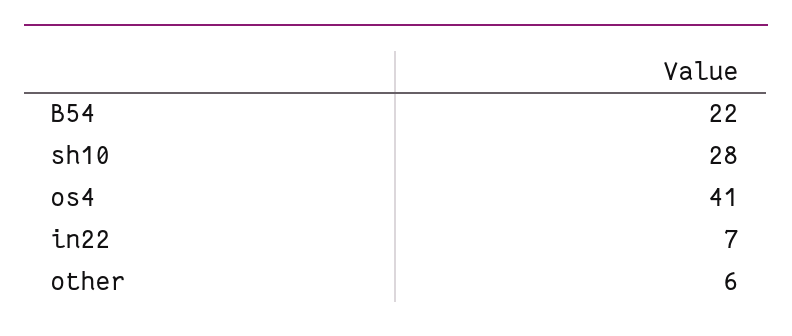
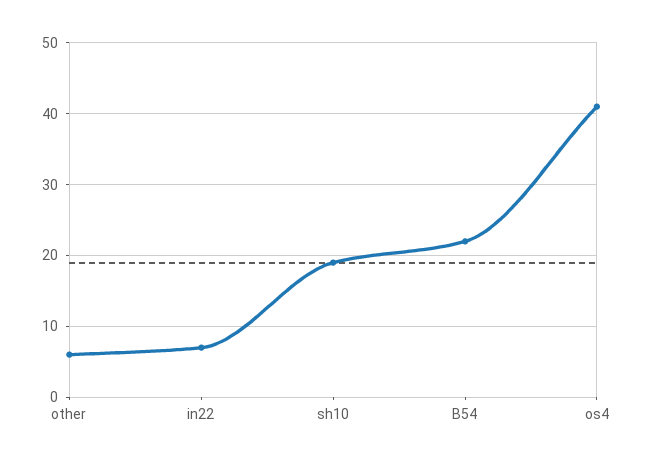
  {
    "B54": 22,
-   "sh10": 28,
+   "sh10": 19,
    "os4": 41,
    "in22": 7,
    "other": 6
  }

